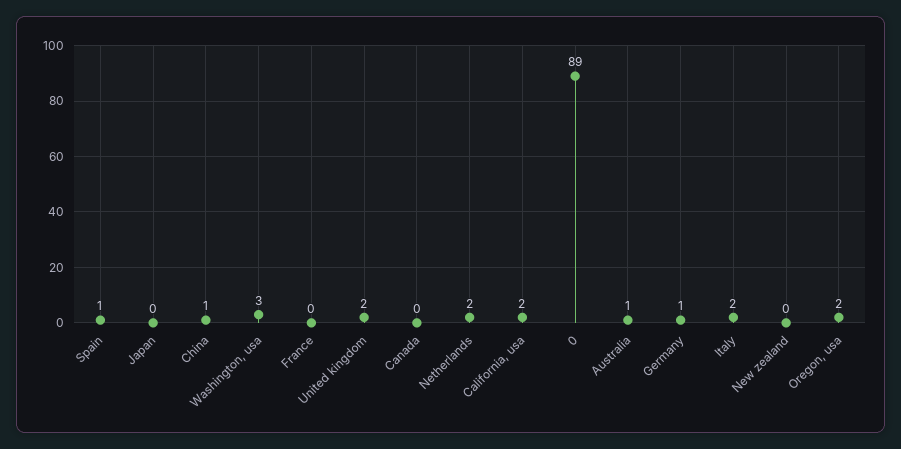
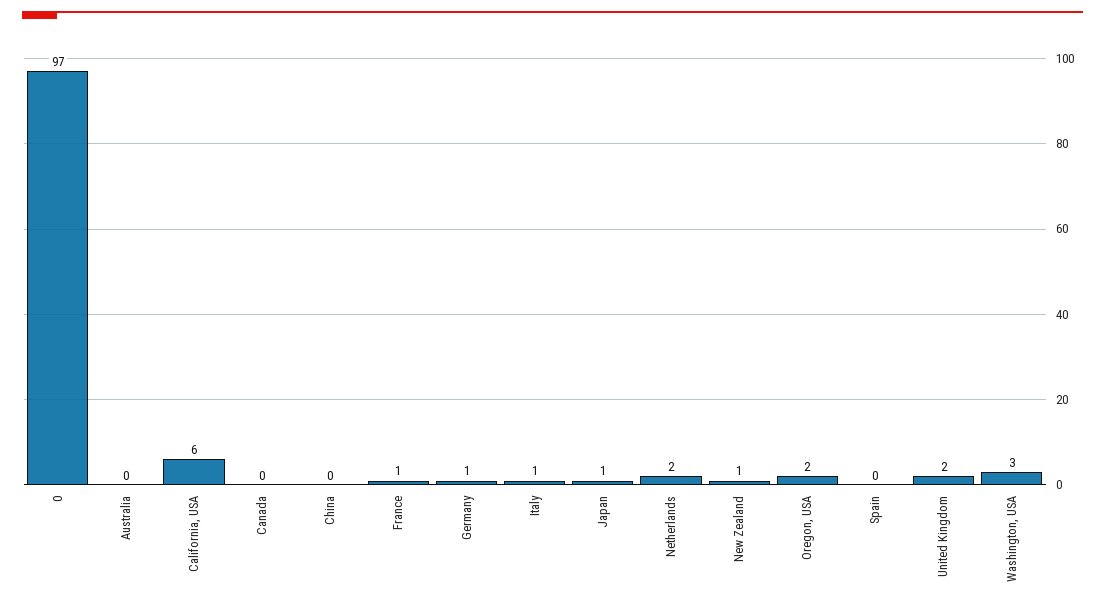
  {
-   "Spain": 1,
+   "Spain": 0,
-   "Japan": 0,
+   "Japan": 1,
-   "China": 1,
+   "China": 0,
    "Washington, usa": 3,
-   "France": 0,
+   "France": 1,
    "United kingdom": 2,
    "Canada": 0,
    "Netherlands": 2,
-   "California, usa": 2,
+   "California, usa": 6,
-   "0": 89,
+   "0": 97,
-   "Australia": 1,
+   "Australia": 0,
    "Germany": 1,
-   "Italy": 2,
+   "Italy": 1,
-   "New zealand": 0,
+   "New zealand": 1,
    "Oregon, usa": 2
  }

